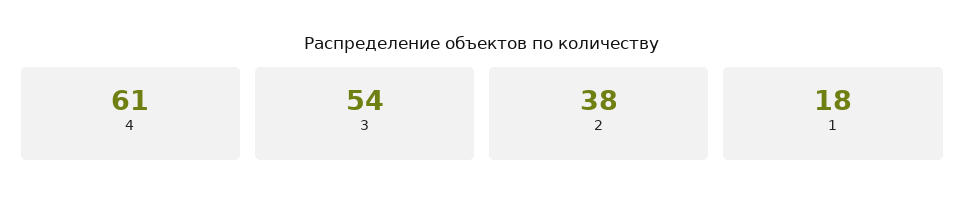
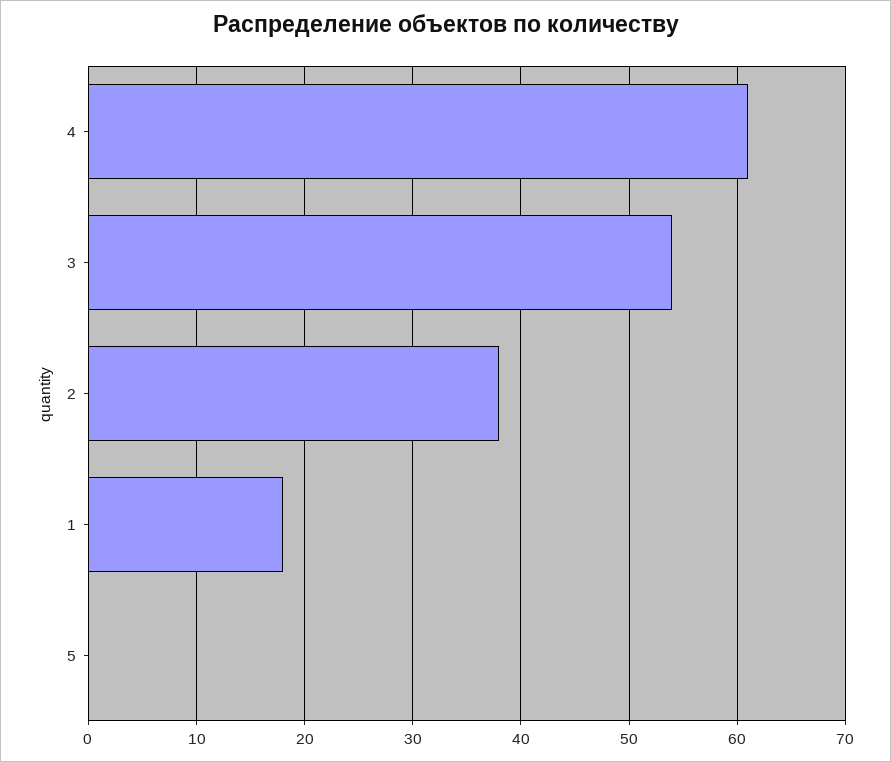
  {
    "4": 61,
    "3": 54,
    "2": 38,
-   "1": 18
+   "1": 18,
+   "5": 0
  }

